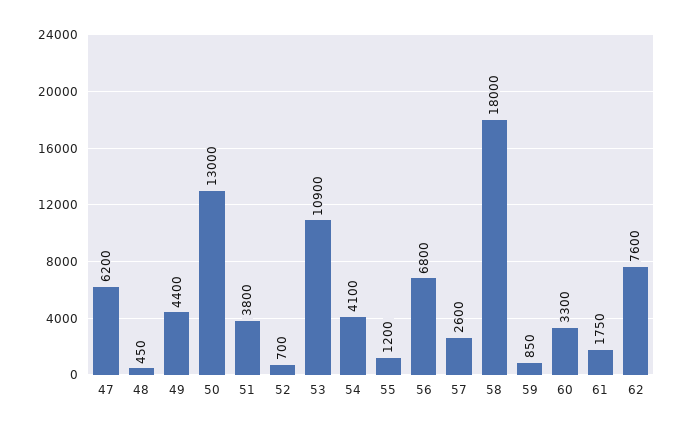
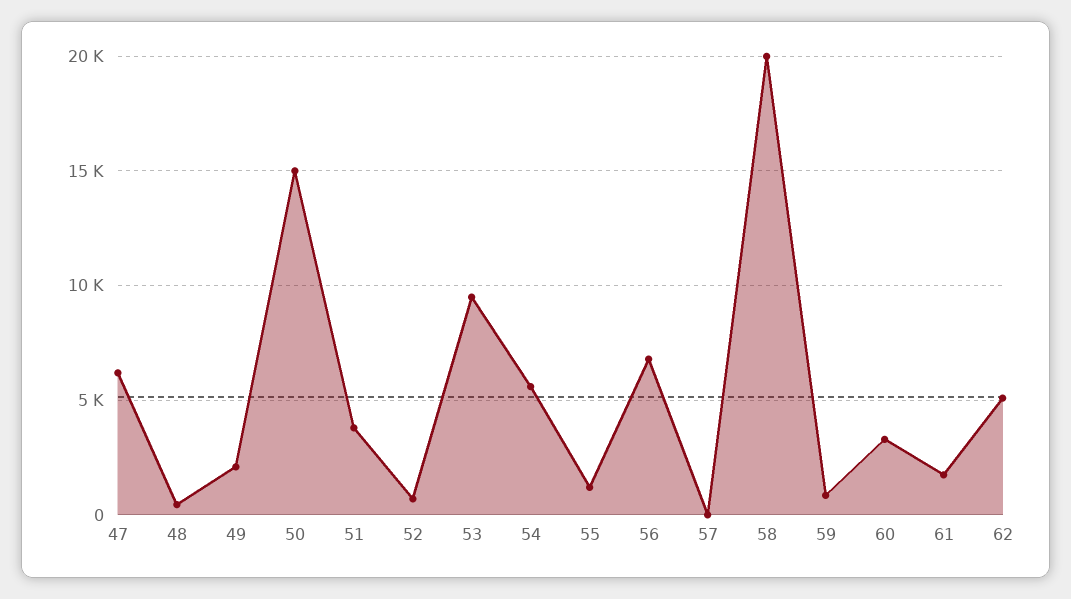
  {
    "47": 6200,
    "48": 450,
-   "49": 4400,
+   "49": 2000,
-   "50": 13000,
+   "50": 15000,
    "51": 3800,
    "52": 700,
-   "53": 10900,
+   "53": 9500,
-   "54": 4100,
+   "54": 5500,
    "55": 1200,
    "56": 6800,
-   "57": 2600,
+   "57": 0,
-   "58": 18000,
+   "58": 20000,
    "59": 850,
    "60": 3300,
    "61": 1750,
-   "62": 7600
+   "62": 5000
  }

